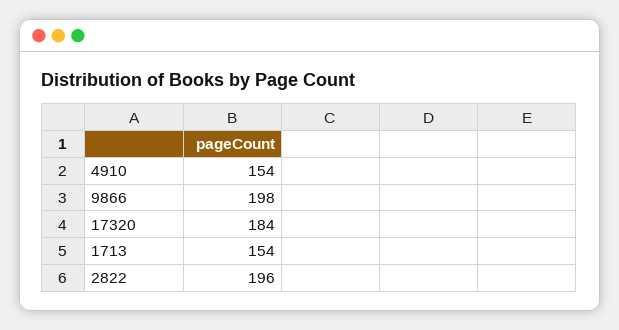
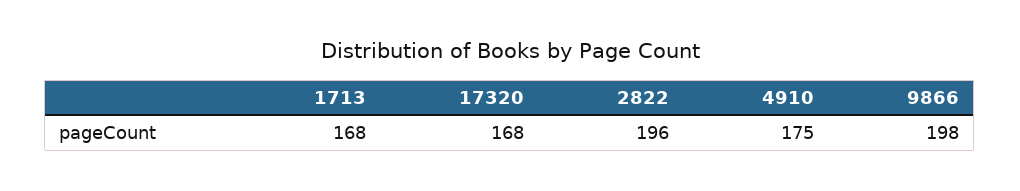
  {
-   "4910": 154,
+   "4910": 175,
    "9866": 198,
-   "17320": 184,
+   "17320": 168,
-   "1713": 154,
+   "1713": 168,
    "2822": 196
  }

